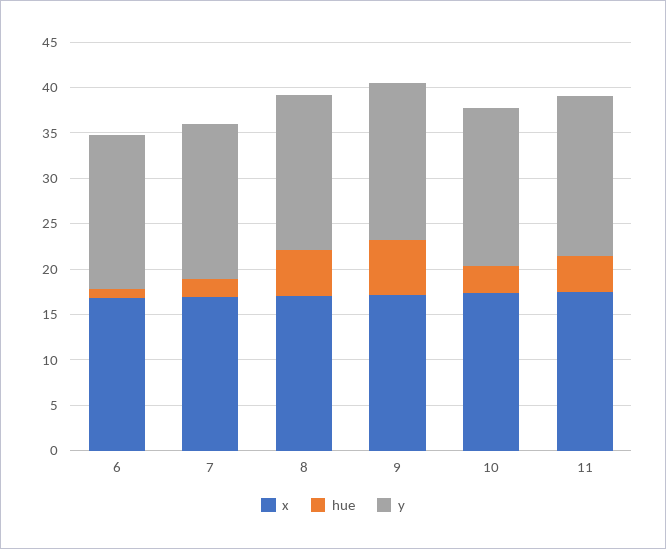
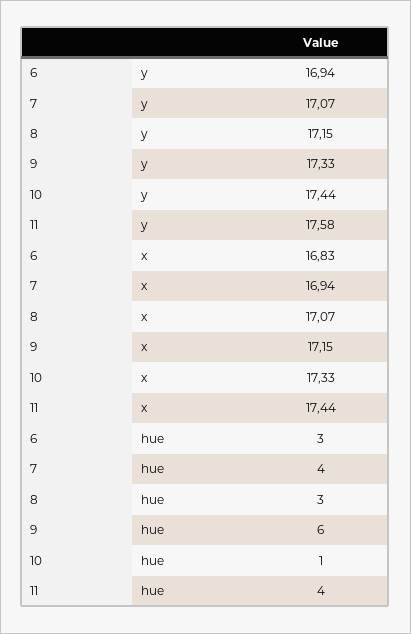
  {
    "x": {
      "6": 16.83,
      "7": 16.94,
      "8": 17.07,
      "9": 17.15,
      "10": 17.33,
      "11": 17.44
    },
    "hue": {
-     "6": 1,
+     "6": 3,
-     "7": 2,
+     "7": 4,
-     "8": 5,
+     "8": 3,
      "9": 6,
-     "10": 3,
+     "10": 1,
      "11": 4
    },
    "y": {
      "6": 16.94,
      "7": 17.07,
      "8": 17.15,
      "9": 17.33,
      "10": 17.44,
      "11": 17.58
    }
  }

